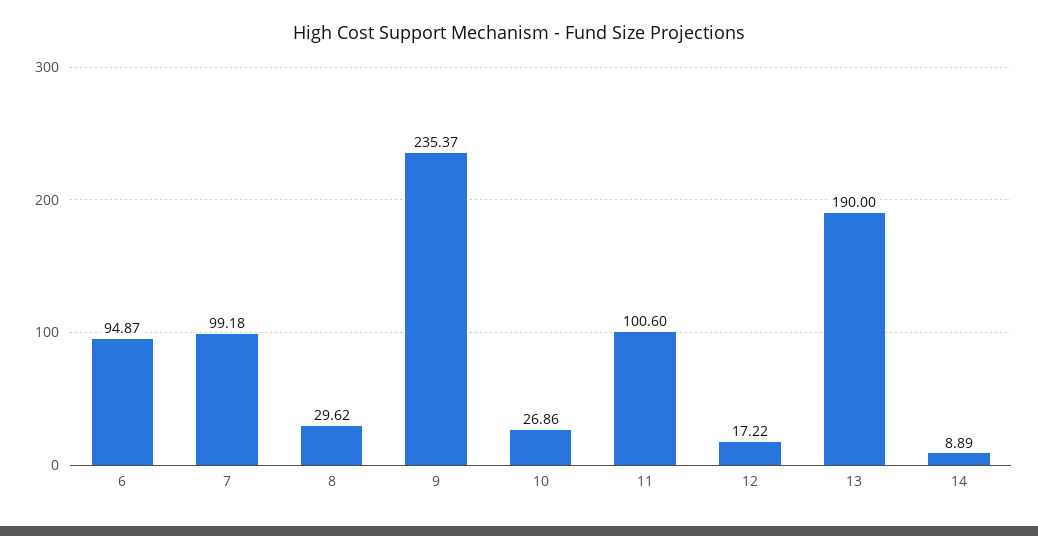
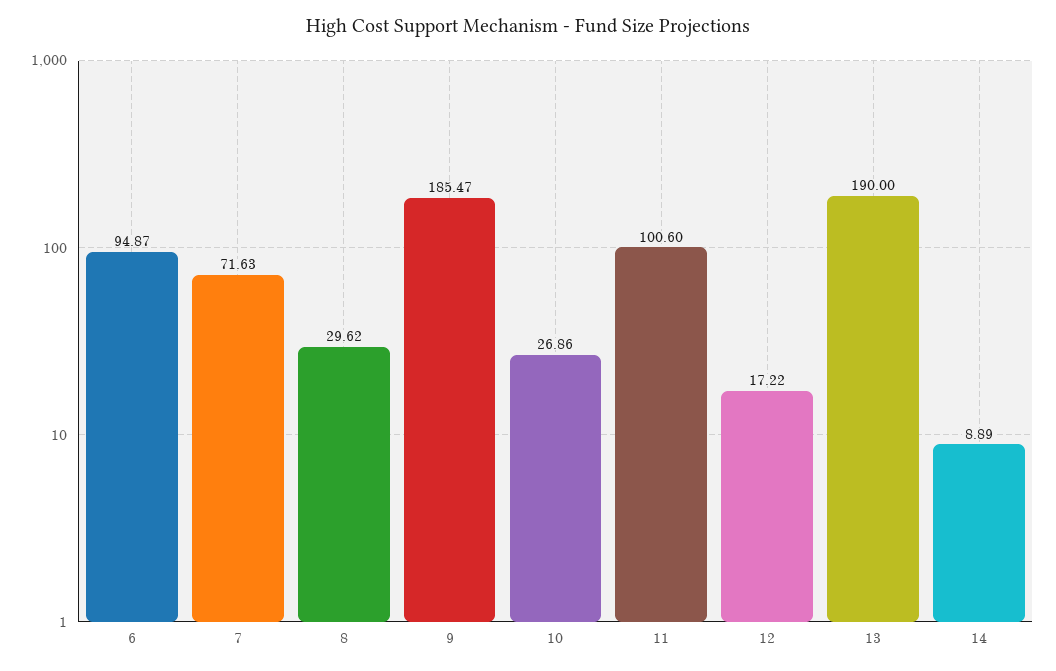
  {
    "6": 94.87,
-   "7": 99.18,
+   "7": 71.63,
    "8": 29.62,
-   "9": 235.37,
+   "9": 185.47,
    "10": 26.86,
    "11": 100.6,
    "12": 17.22,
    "13": 190,
    "14": 8.89
  }

